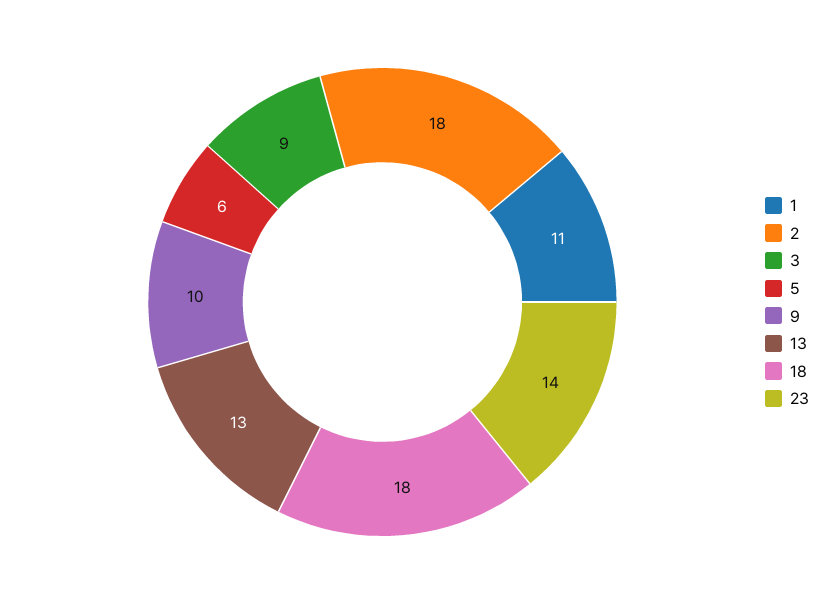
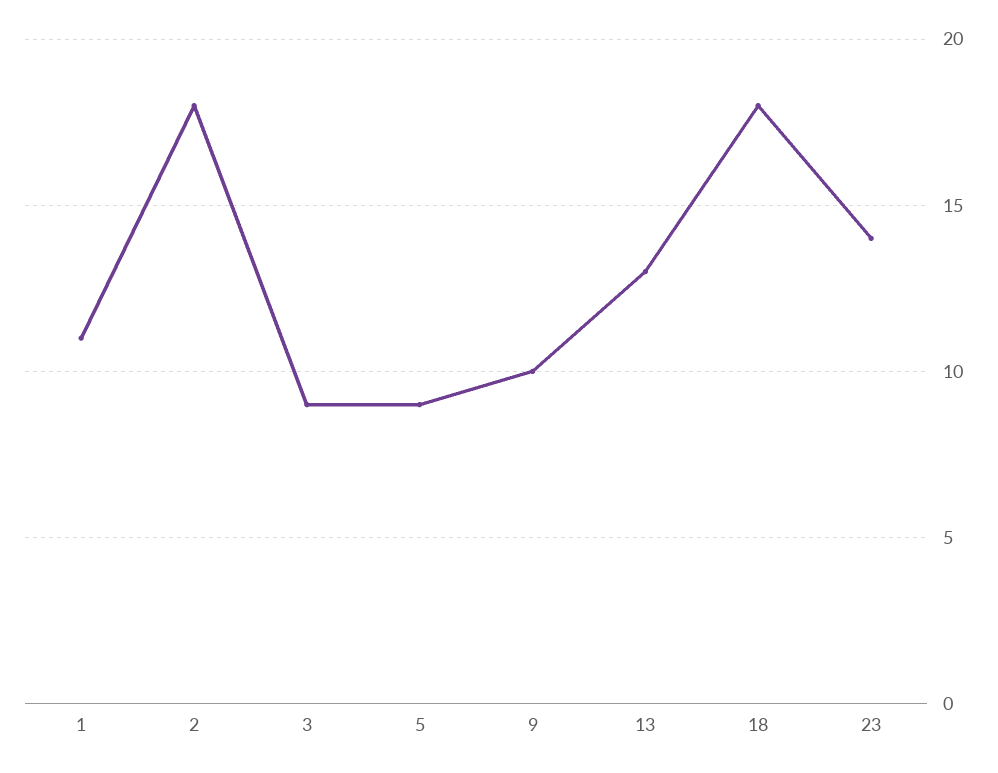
  {
    "1": 11,
    "2": 18,
    "3": 9,
-   "5": 6,
+   "5": 9,
    "9": 10,
    "13": 13,
    "18": 18,
    "23": 14
  }

